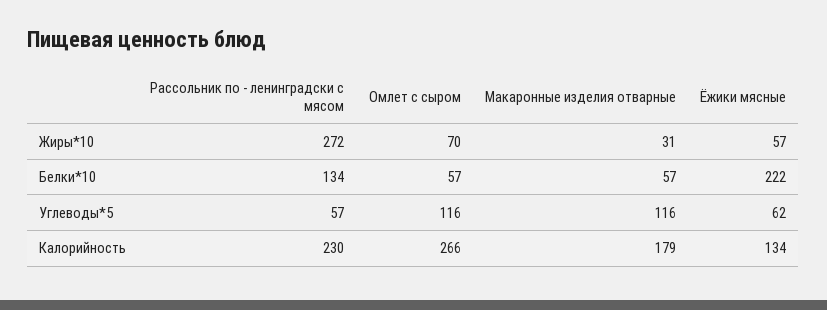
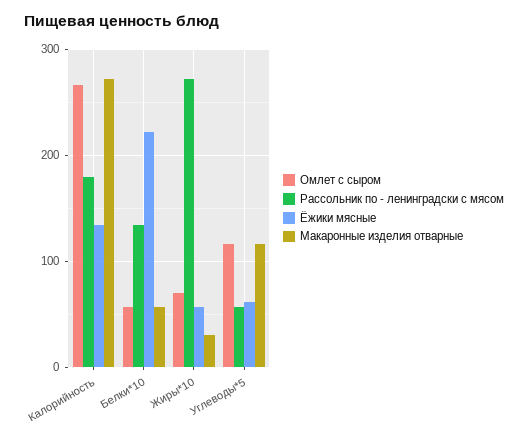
  {
    "Рассольник по - ленинградски с мясом": {
      "Жиры*10": 272,
      "Белки*10": 134,
      "Углеводы*5": 57,
-     "Калорийность": 230
+     "Калорийность": 180
    },
    "Омлет с сыром": {
      "Жиры*10": 70,
      "Белки*10": 57,
      "Углеводы*5": 116,
      "Калорийность": 266
    },
    "Макаронные изделия отварные": {
      "Жиры*10": 31,
      "Белки*10": 57,
      "Углеводы*5": 116,
-     "Калорийность": 179
+     "Калорийность": 270
    },
    "Ёжики мясные": {
      "Жиры*10": 57,
      "Белки*10": 222,
      "Углеводы*5": 62,
      "Калорийность": 134
    }
  }

